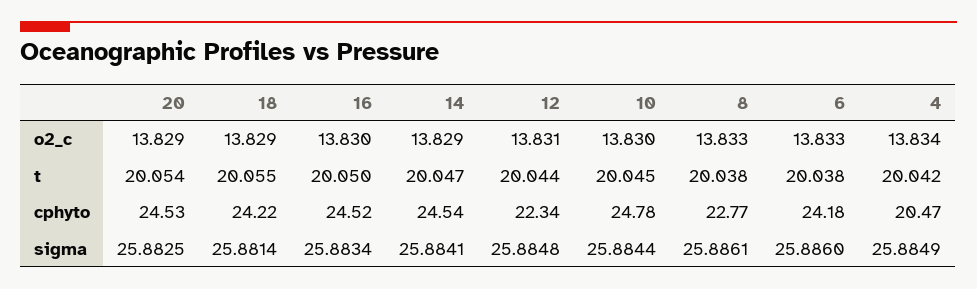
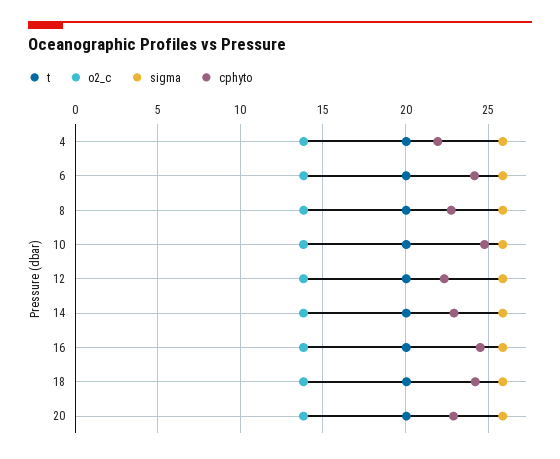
  {
    "o2_c": {
      "20": 13.829,
      "18": 13.829,
      "16": 13.83,
      "14": 13.829,
      "12": 13.831,
      "10": 13.83,
      "8": 13.833,
      "6": 13.833,
      "4": 13.834
    },
    "t": {
      "20": 20.054,
      "18": 20.055,
      "16": 20.05,
      "14": 20.047,
      "12": 20.044,
      "10": 20.045,
      "8": 20.038,
      "6": 20.038,
      "4": 20.042
    },
    "cphyto": {
-     "20": 24.53,
+     "20": 23,
      "18": 24.22,
      "16": 24.52,
-     "14": 24.54,
+     "14": 23,
      "12": 22.34,
      "10": 24.78,
      "8": 22.77,
      "6": 24.18,
-     "4": 20.47
+     "4": 22
    },
    "sigma": {
      "20": 25.8825,
      "18": 25.8814,
      "16": 25.8834,
      "14": 25.8841,
      "12": 25.8848,
      "10": 25.8844,
      "8": 25.8861,
      "6": 25.886,
      "4": 25.8849
    }
  }

